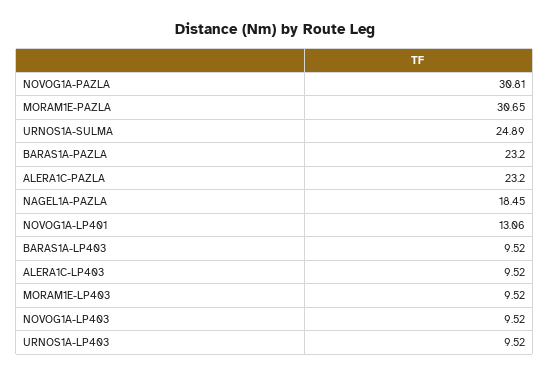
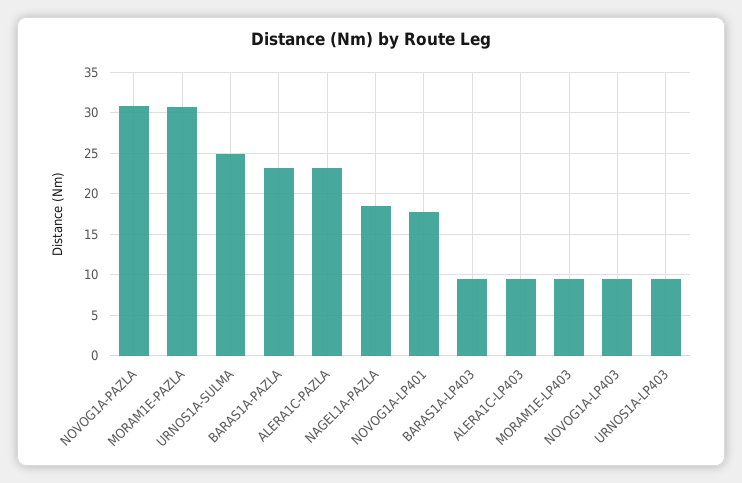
  {
    "NOVOG1A-PAZLA": 30.81,
    "MORAM1E-PAZLA": 30.65,
    "URNOS1A-SULMA": 24.89,
    "BARAS1A-PAZLA": 23.2,
    "ALERA1C-PAZLA": 23.2,
    "NAGEL1A-PAZLA": 18.45,
-   "NOVOG1A-LP401": 13.06,
+   "NOVOG1A-LP401": 18,
    "BARAS1A-LP403": 9.52,
    "ALERA1C-LP403": 9.52,
    "MORAM1E-LP403": 9.52,
    "NOVOG1A-LP403": 9.52,
    "URNOS1A-LP403": 9.52
  }

